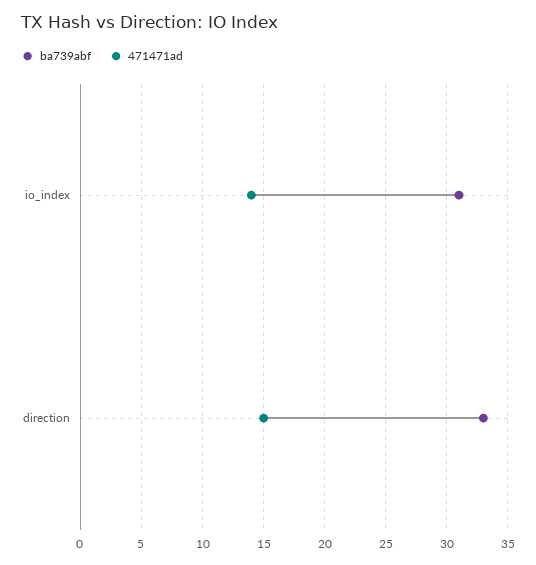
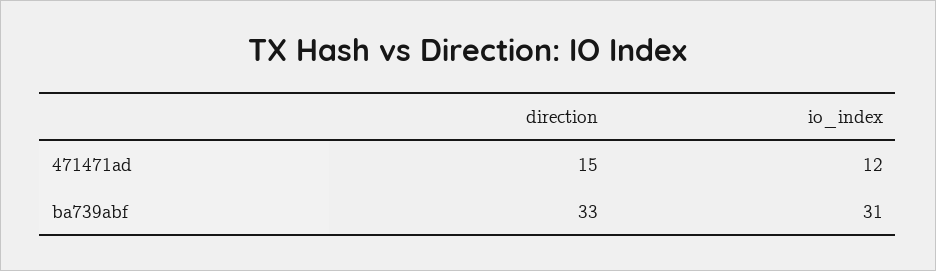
  {
    "ba739abf": {
      "io_index": 31,
      "direction": 33
    },
    "471471ad": {
-     "io_index": 14,
+     "io_index": 12,
      "direction": 15
    }
  }

